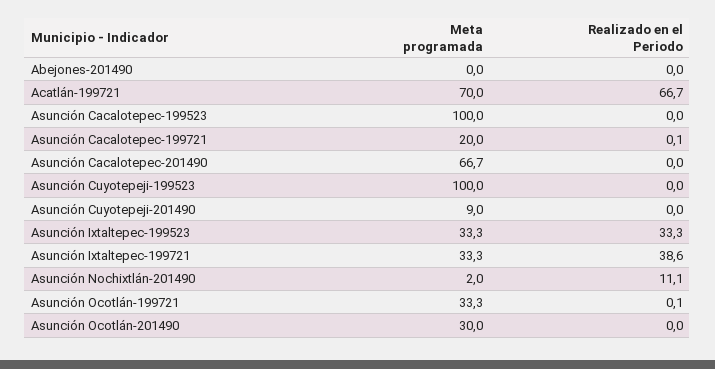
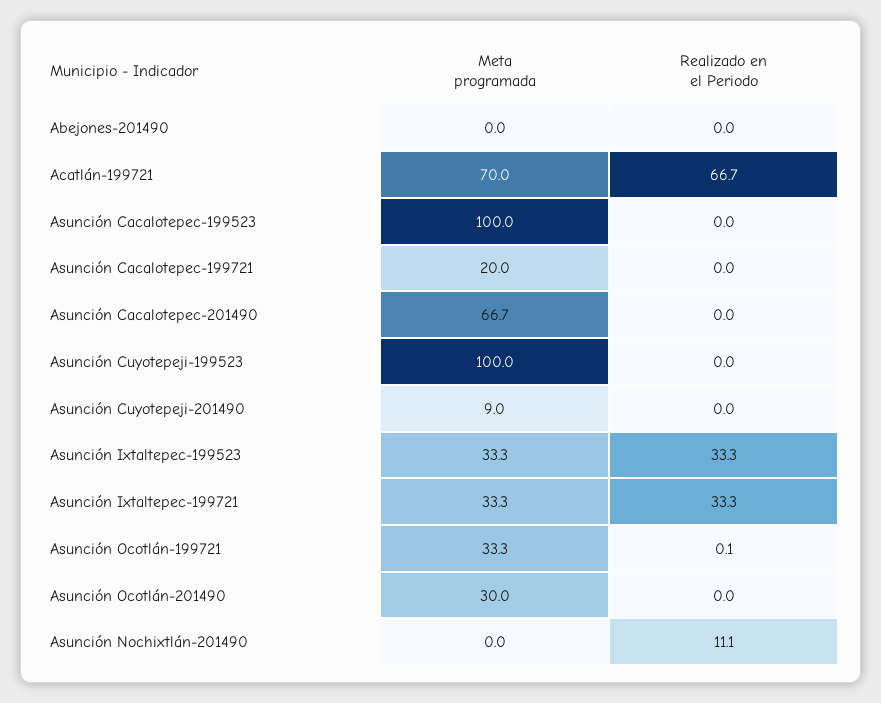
  {
    "Meta programada": {
      "Abejones-201490": 0,
      "Acatlán-199721": 70,
      "Asunción Cacalotepec-199523": 100,
      "Asunción Cacalotepec-199721": 20,
      "Asunción Cacalotepec-201490": 66.7,
      "Asunción Cuyotepeji-199523": 100,
      "Asunción Cuyotepeji-201490": 9,
      "Asunción Ixtaltepec-199523": 33.3,
      "Asunción Ixtaltepec-199721": 33.3,
-     "Asunción Nochixtlán-201490": 2,
+     "Asunción Nochixtlán-201490": 0,
      "Asunción Ocotlán-199721": 33.3,
      "Asunción Ocotlán-201490": 30
    },
    "Realizado en el Periodo": {
      "Abejones-201490": 0,
      "Acatlán-199721": 66.7,
      "Asunción Cacalotepec-199523": 0,
-     "Asunción Cacalotepec-199721": 0.1,
+     "Asunción Cacalotepec-199721": 0,
      "Asunción Cacalotepec-201490": 0,
      "Asunción Cuyotepeji-199523": 0,
      "Asunción Cuyotepeji-201490": 0,
      "Asunción Ixtaltepec-199523": 33.3,
-     "Asunción Ixtaltepec-199721": 38.6,
+     "Asunción Ixtaltepec-199721": 33.3,
      "Asunción Nochixtlán-201490": 11.1,
      "Asunción Ocotlán-199721": 0.1,
      "Asunción Ocotlán-201490": 0
    }
  }

